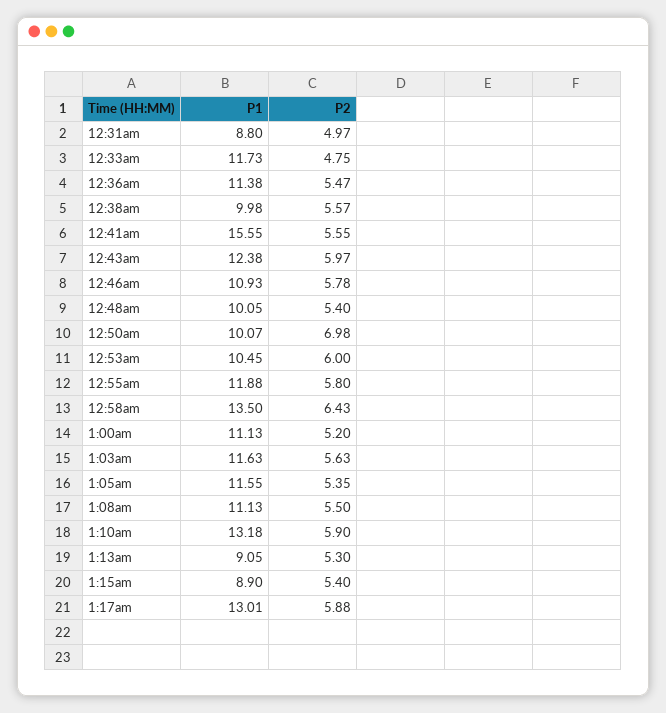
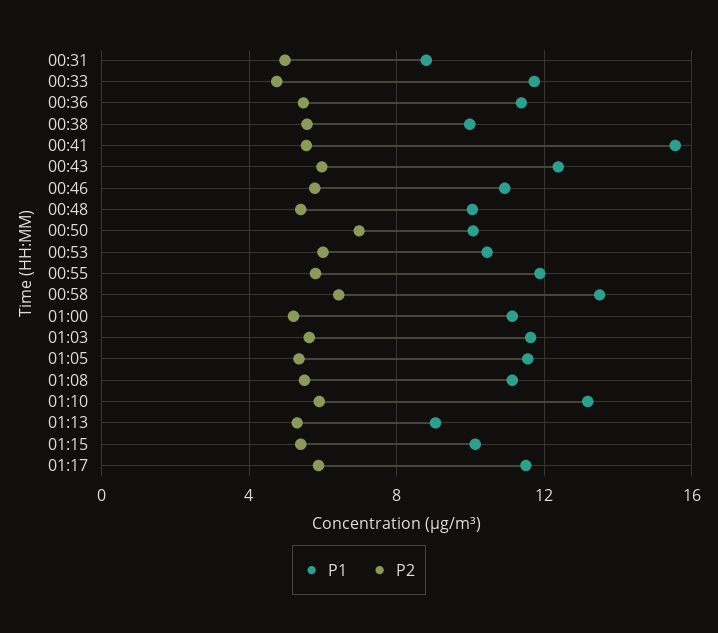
  {
    "P1": {
      "12:31am": 8.8,
      "12:33am": 11.73,
      "12:36am": 11.38,
      "12:38am": 9.98,
      "12:41am": 15.55,
      "12:43am": 12.38,
      "12:46am": 10.93,
      "12:48am": 10.05,
      "12:50am": 10.07,
      "12:53am": 10.45,
      "12:55am": 11.88,
      "12:58am": 13.5,
      "1:00am": 11.13,
      "1:03am": 11.63,
      "1:05am": 11.55,
      "1:08am": 11.13,
      "1:10am": 13.18,
      "1:13am": 9.05,
-     "1:15am": 8.9,
+     "1:15am": 10,
-     "1:17am": 13.01
+     "1:17am": 11.5
    },
    "P2": {
      "12:31am": 4.97,
      "12:33am": 4.75,
      "12:36am": 5.47,
      "12:38am": 5.57,
      "12:41am": 5.55,
      "12:43am": 5.97,
      "12:46am": 5.78,
      "12:48am": 5.4,
      "12:50am": 6.98,
      "12:53am": 6,
      "12:55am": 5.8,
      "12:58am": 6.43,
      "1:00am": 5.2,
      "1:03am": 5.63,
      "1:05am": 5.35,
      "1:08am": 5.5,
      "1:10am": 5.9,
      "1:13am": 5.3,
      "1:15am": 5.4,
      "1:17am": 5.88
    }
  }

